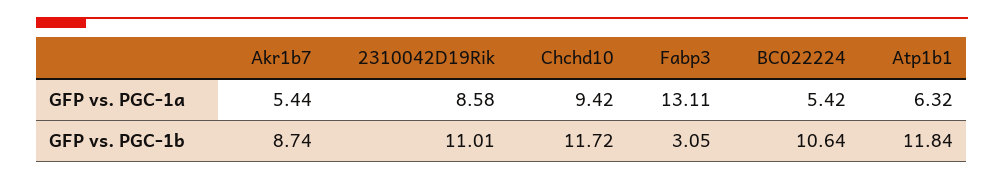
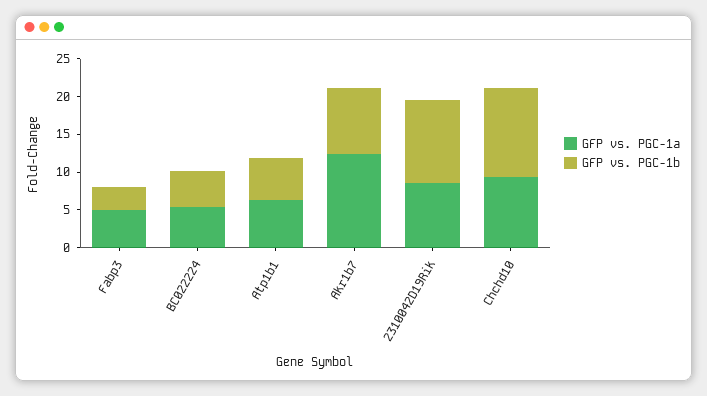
  {
    "GFP vs. PGC-1a": {
-     "Akr1b7": 5.44,
+     "Akr1b7": 12.5,
      "2310042D19Rik": 8.58,
      "Chchd10": 9.42,
-     "Fabp3": 13.11,
+     "Fabp3": 5,
      "BC022224": 5.42,
      "Atp1b1": 6.32
    },
    "GFP vs. PGC-1b": {
      "Akr1b7": 8.74,
      "2310042D19Rik": 11.01,
      "Chchd10": 11.72,
      "Fabp3": 3.05,
-     "BC022224": 10.64,
+     "BC022224": 5,
-     "Atp1b1": 11.84
+     "Atp1b1": 5
    }
  }

